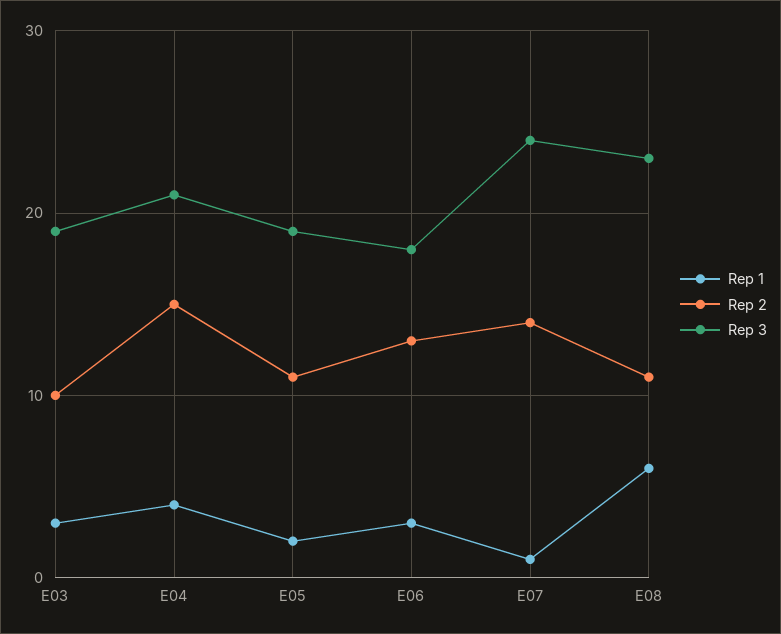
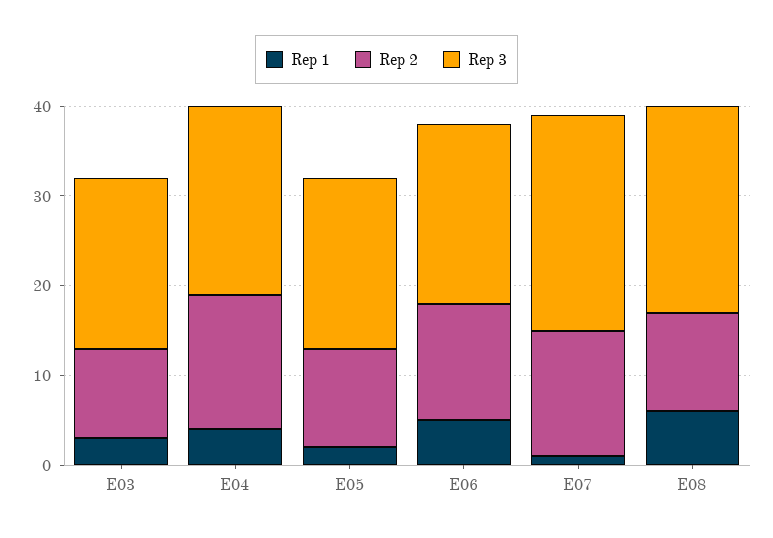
  {
    "Rep 1": {
      "E03": 3,
      "E04": 4,
      "E05": 2,
-     "E06": 3,
+     "E06": 5,
      "E07": 1,
      "E08": 6
    },
    "Rep 2": {
      "E03": 10,
      "E04": 15,
      "E05": 11,
      "E06": 13,
      "E07": 14,
      "E08": 11
    },
    "Rep 3": {
      "E03": 19,
      "E04": 21,
      "E05": 19,
-     "E06": 18,
+     "E06": 20,
      "E07": 24,
      "E08": 23
    }
  }

